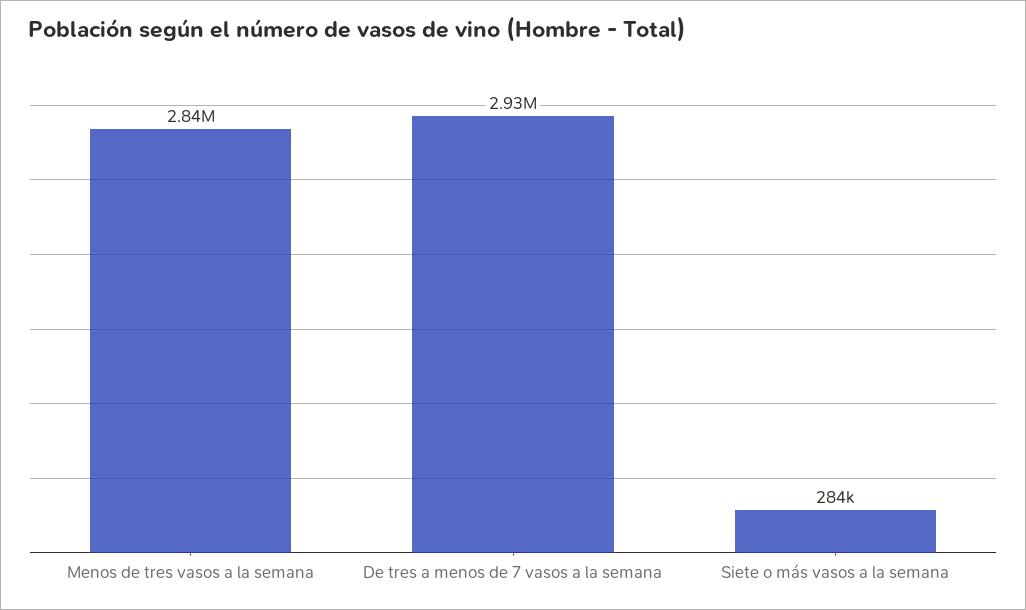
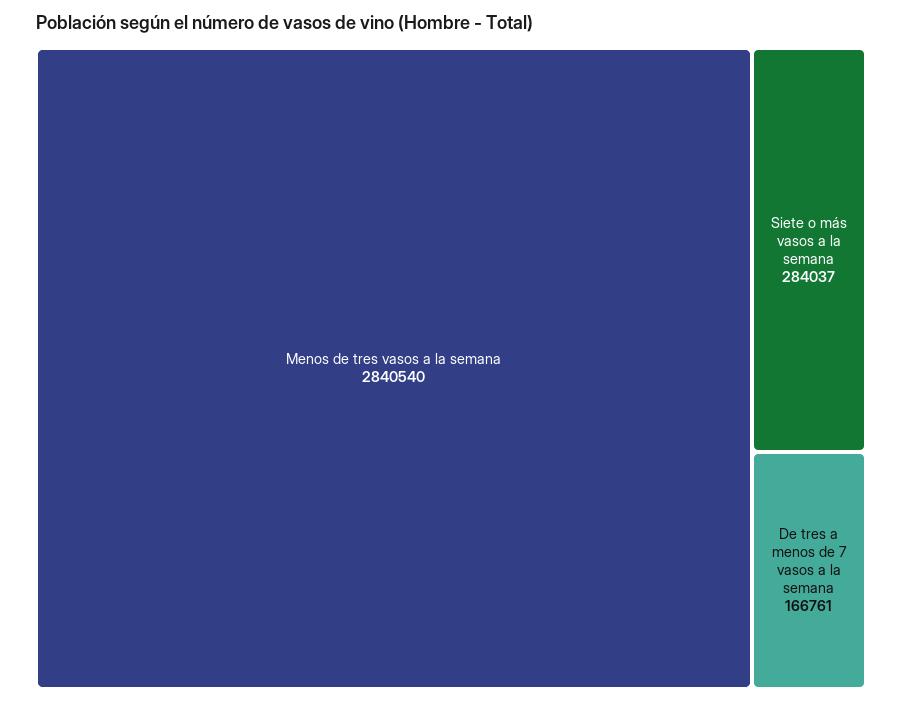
  {
    "Menos de tres vasos a la semana": 2840540,
-   "De tres a menos de 7 vasos a la semana": 2930000,
+   "De tres a menos de 7 vasos a la semana": 166761,
    "Siete o más vasos a la semana": 284037
  }

